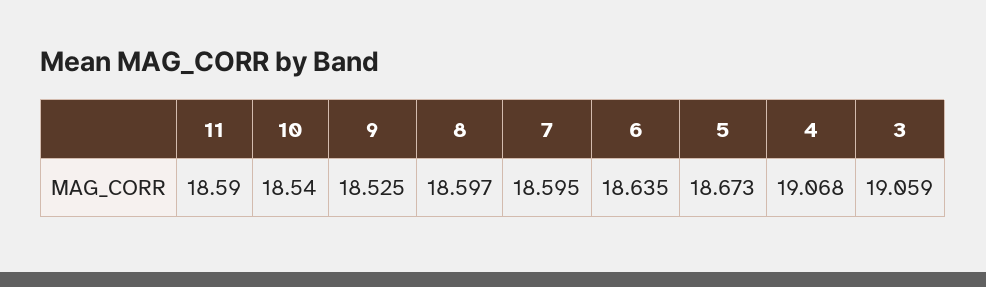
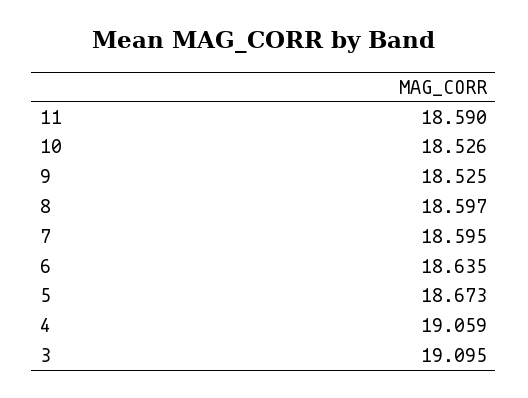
  {
    "11": 18.59,
-   "10": 18.54,
+   "10": 18.526,
    "9": 18.525,
    "8": 18.597,
    "7": 18.595,
    "6": 18.635,
    "5": 18.673,
-   "4": 19.068,
+   "4": 19.059,
-   "3": 19.059
+   "3": 19.095
  }

